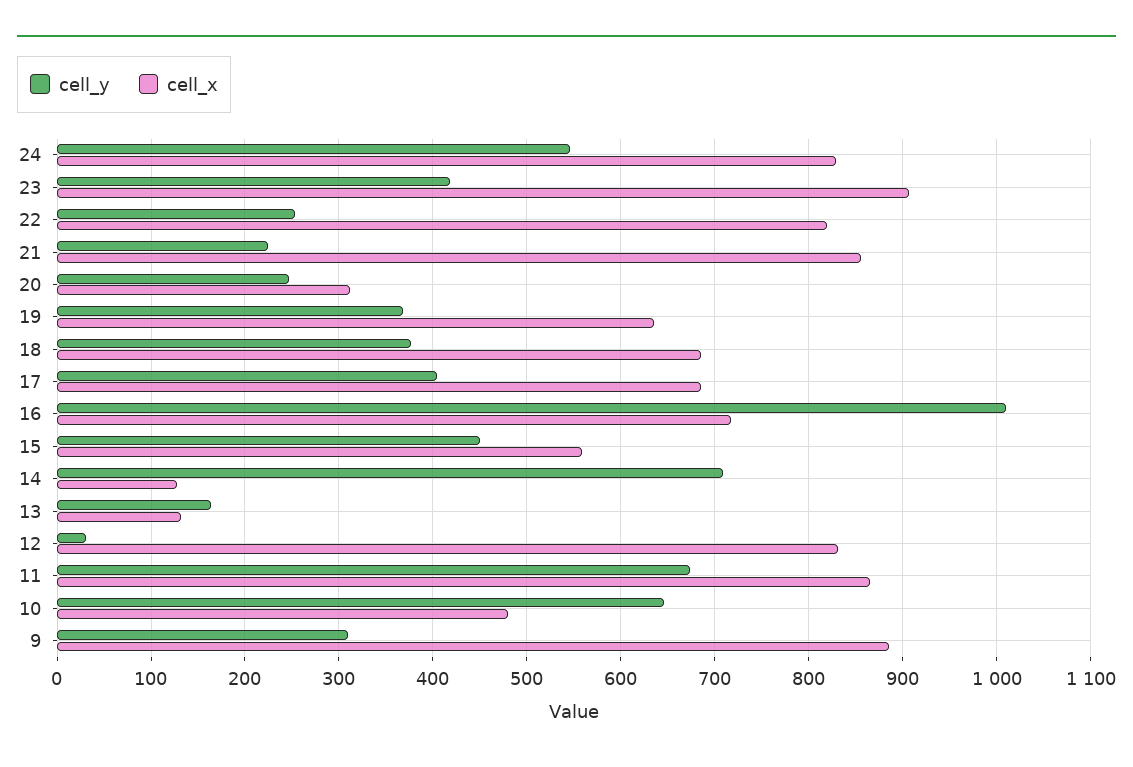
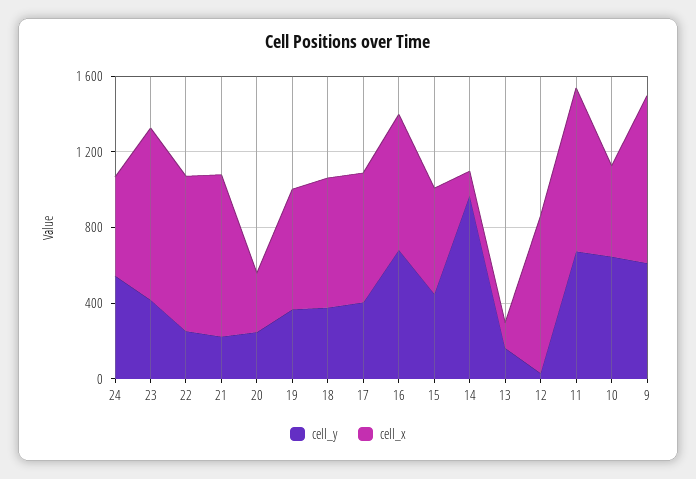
  {
    "cell_y": {
      "24": 550,
      "23": 420,
      "22": 250,
      "21": 220,
      "20": 250,
      "19": 370,
      "18": 380,
      "17": 400,
-     "16": 1010,
+     "16": 700,
      "15": 450,
-     "14": 710,
+     "14": 1000,
      "13": 160,
      "12": 30,
      "11": 670,
      "10": 650,
-     "9": 310
+     "9": 600
    },
    "cell_x": {
-     "24": 830,
+     "24": 500,
      "23": 910,
      "22": 820,
      "21": 860,
      "20": 310,
      "19": 640,
      "18": 690,
      "17": 690,
      "16": 720,
      "15": 560,
      "14": 130,
      "13": 130,
      "12": 830,
      "11": 870,
      "10": 480,
      "9": 890
    }
  }

